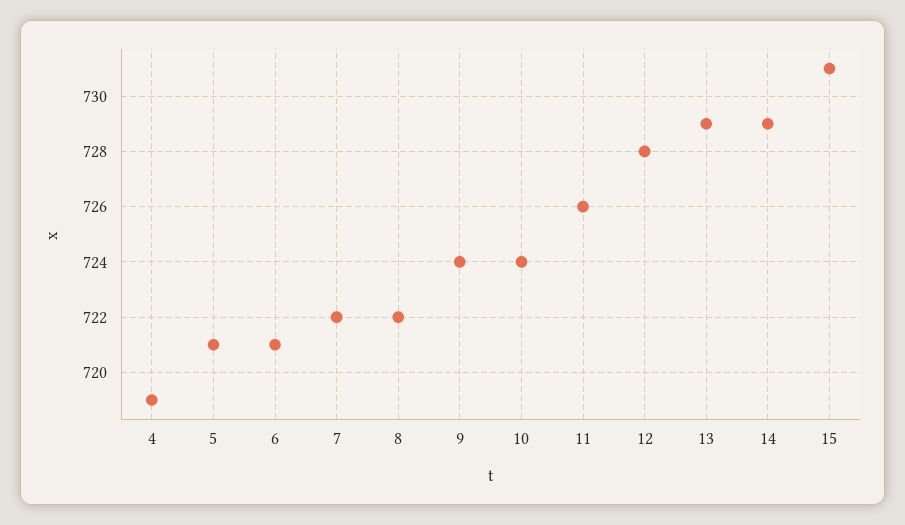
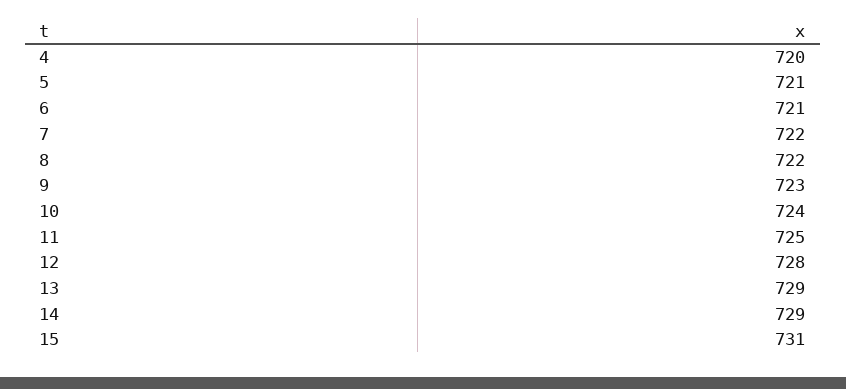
  {
-   "4": 719,
+   "4": 720,
    "5": 721,
    "6": 721,
    "7": 722,
    "8": 722,
-   "9": 724,
+   "9": 723,
    "10": 724,
-   "11": 726,
+   "11": 725,
    "12": 728,
    "13": 729,
    "14": 729,
    "15": 731
  }

